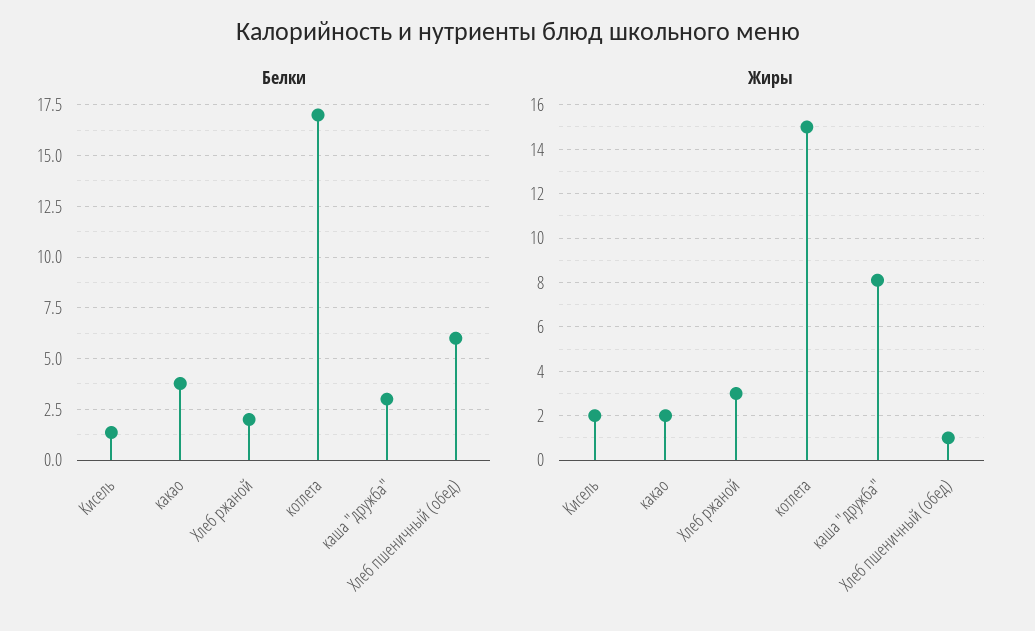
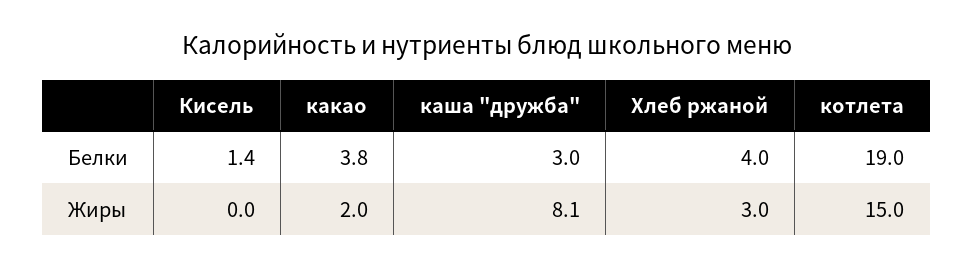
  {
    "Белки": {
      "Кисель": 1.4,
      "какао": 3.8,
-     "Хлеб ржаной": 2,
+     "Хлеб ржаной": 4,
-     "котлета": 17,
+     "котлета": 19,
-     "каша \"дружба\"": 3,
+     "каша \"дружба\"": 3
-     "Хлеб пшеничный (обед)": 6
    },
    "Жиры": {
-     "Кисель": 2,
+     "Кисель": 0,
      "какао": 2,
      "Хлеб ржаной": 3,
      "котлета": 15,
-     "каша \"дружба\"": 8.1,
+     "каша \"дружба\"": 8.1
-     "Хлеб пшеничный (обед)": 1
    }
  }

